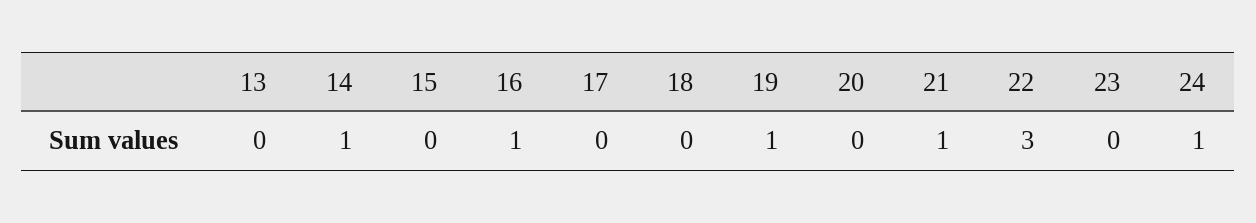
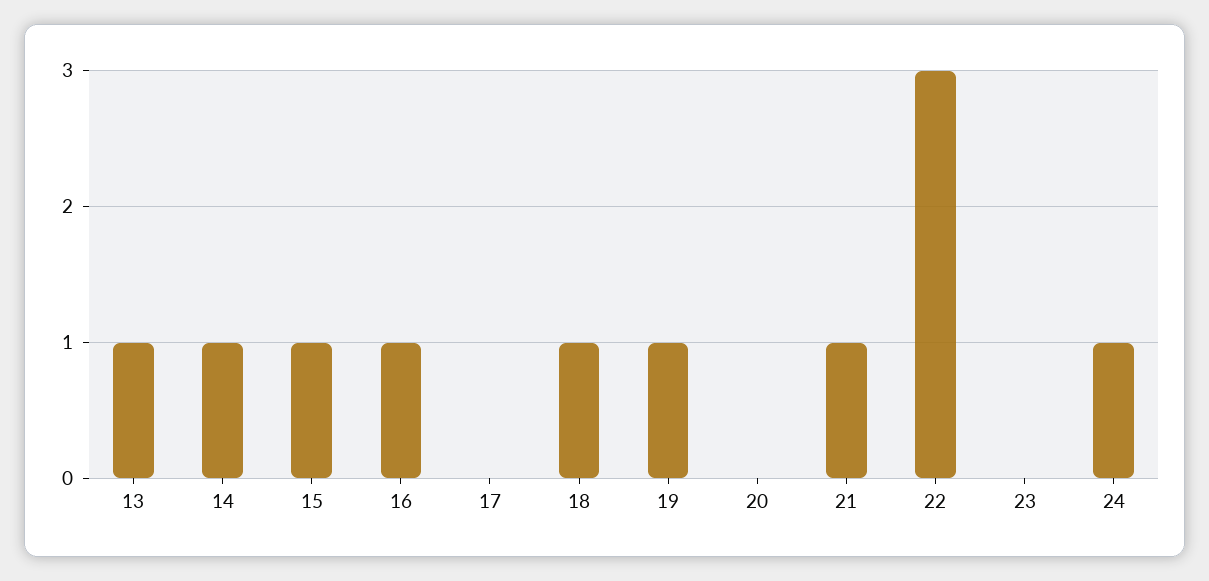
  {
-   "13": 0,
+   "13": 1,
    "14": 1,
-   "15": 0,
+   "15": 1,
    "16": 1,
    "17": 0,
-   "18": 0,
+   "18": 1,
    "19": 1,
    "20": 0,
    "21": 1,
    "22": 3,
    "23": 0,
    "24": 1
  }

